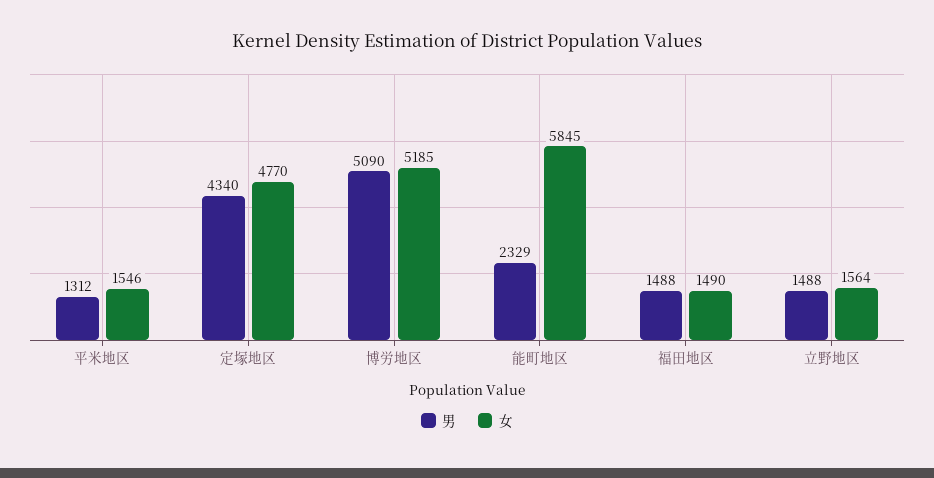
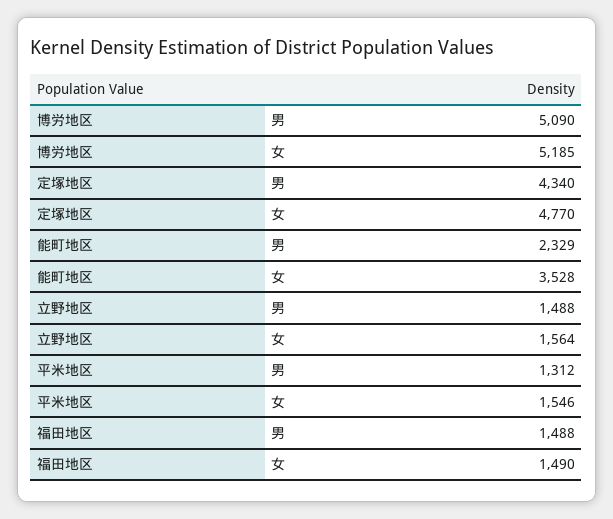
  {
    "男": {
      "平米地区": 1312,
      "定塚地区": 4340,
      "博労地区": 5090,
      "能町地区": 2329,
      "福田地区": 1488,
      "立野地区": 1488
    },
    "女": {
      "平米地区": 1546,
      "定塚地区": 4770,
      "博労地区": 5185,
-     "能町地区": 5845,
+     "能町地区": 3528,
      "福田地区": 1490,
      "立野地区": 1564
    }
  }

